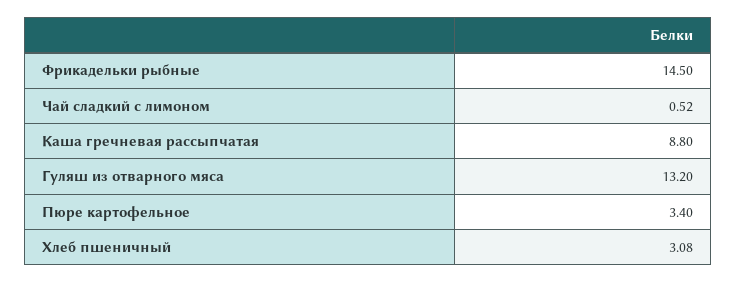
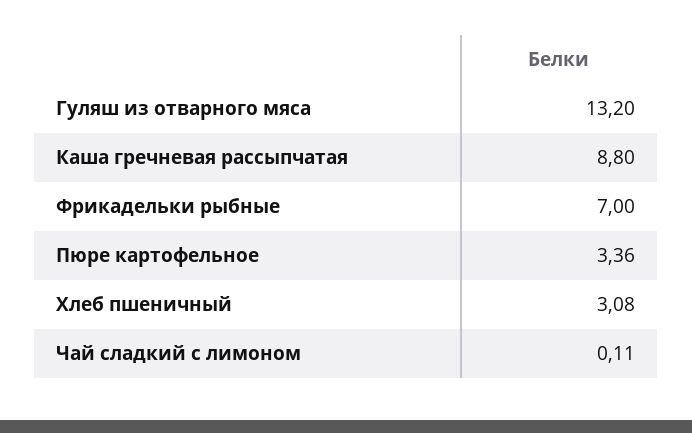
  {
-   "Фрикадельки рыбные": 14.5,
+   "Фрикадельки рыбные": 7,
-   "Чай сладкий с лимоном": 0.52,
+   "Чай сладкий с лимоном": 0.11,
    "Каша гречневая рассыпчатая": 8.8,
    "Гуляш из отварного мяса": 13.2,
-   "Пюре картофельное": 3.4,
+   "Пюре картофельное": 3.36,
    "Хлеб пшеничный": 3.08
  }

